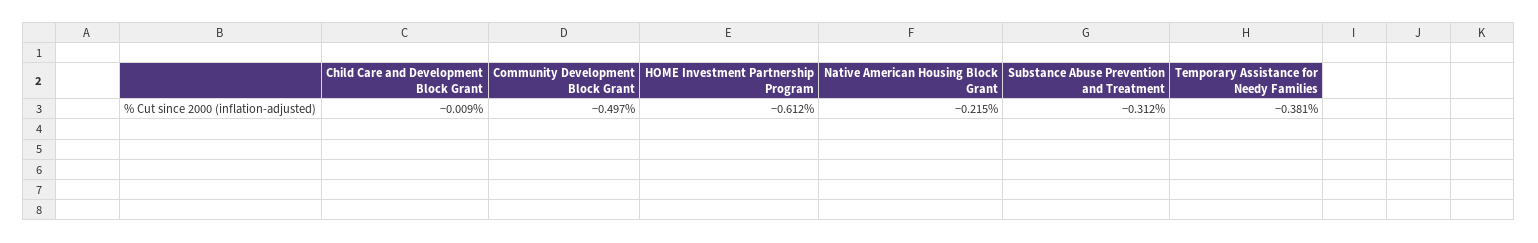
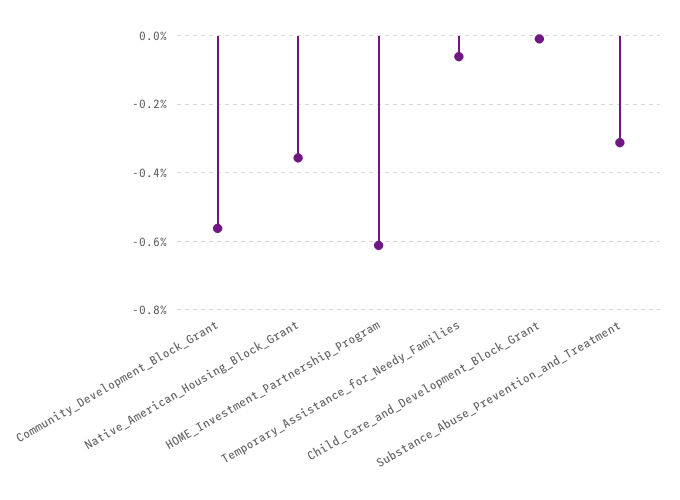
  {
    "Child Care and Development Block Grant": -0.009,
-   "Community Development Block Grant": -0.497,
+   "Community Development Block Grant": -0.56,
    "HOME Investment Partnership Program": -0.612,
-   "Native American Housing Block Grant": -0.215,
+   "Native American Housing Block Grant": -0.36,
    "Substance Abuse Prevention and Treatment": -0.312,
-   "Temporary Assistance for Needy Families": -0.381
+   "Temporary Assistance for Needy Families": -0.06
  }

